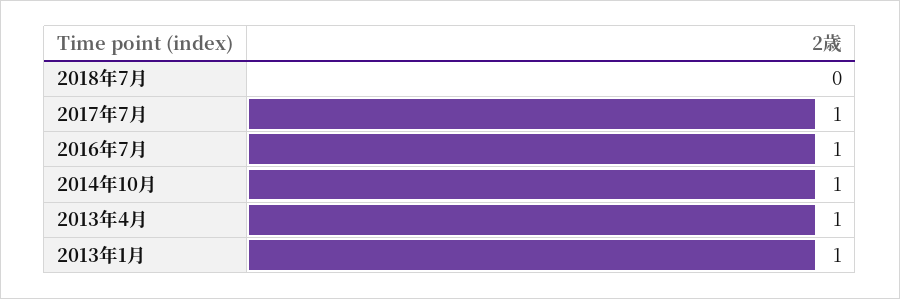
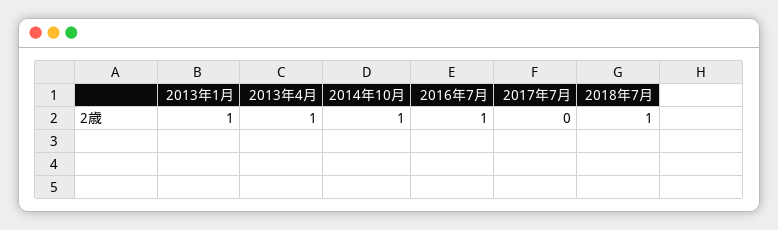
  {
-   "2018年7月": 0,
+   "2018年7月": 1,
-   "2017年7月": 1,
+   "2017年7月": 0,
    "2016年7月": 1,
    "2014年10月": 1,
    "2013年4月": 1,
    "2013年1月": 1
  }

